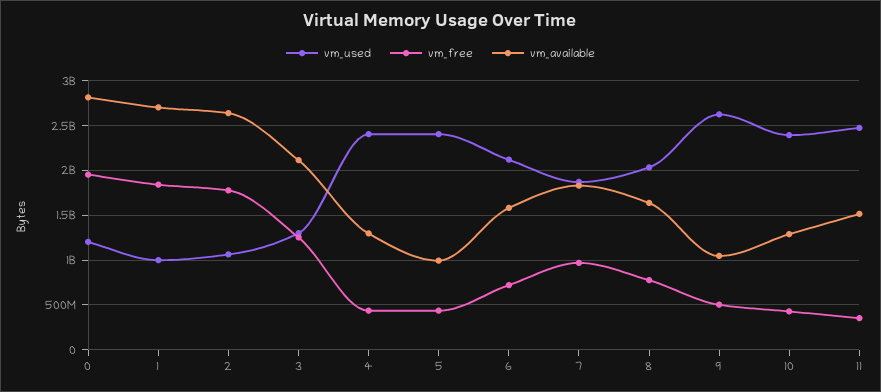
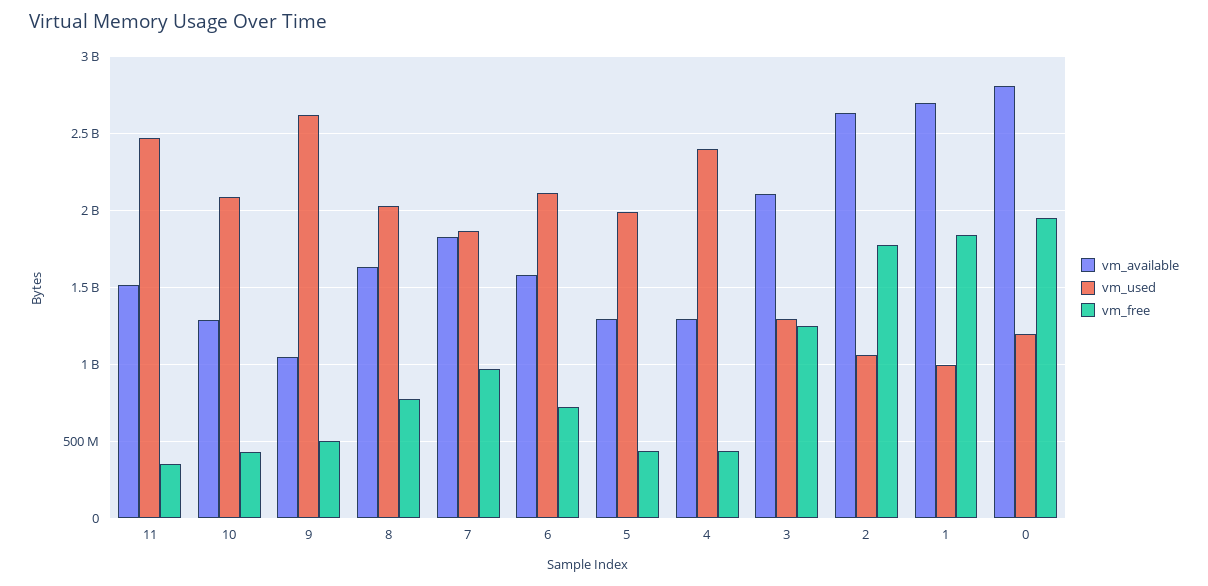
  {
    "vm_used": {
      "0": 1200000000,
      "1": 1000000000,
      "2": 1050000000,
      "3": 1300000000,
      "4": 2400000000,
-     "5": 2400000000,
+     "5": 2000000000,
      "6": 2100000000,
      "7": 1850000000,
      "8": 2050000000,
      "9": 2600000000,
-     "10": 2400000000,
+     "10": 2100000000,
      "11": 2450000000
    },
    "vm_free": {
      "0": 1950000000,
      "1": 1850000000,
      "2": 1800000000,
      "3": 1250000000,
      "4": 450000000,
      "5": 450000000,
      "6": 700000000,
      "7": 950000000,
      "8": 800000000,
      "9": 500000000,
      "10": 450000000,
      "11": 350000000
    },
    "vm_available": {
      "0": 2800000000,
      "1": 2700000000,
      "2": 2650000000,
      "3": 2100000000,
      "4": 1300000000,
-     "5": 1000000000,
+     "5": 1300000000,
      "6": 1600000000,
      "7": 1850000000,
      "8": 1650000000,
      "9": 1050000000,
      "10": 1300000000,
      "11": 1500000000
    }
  }

